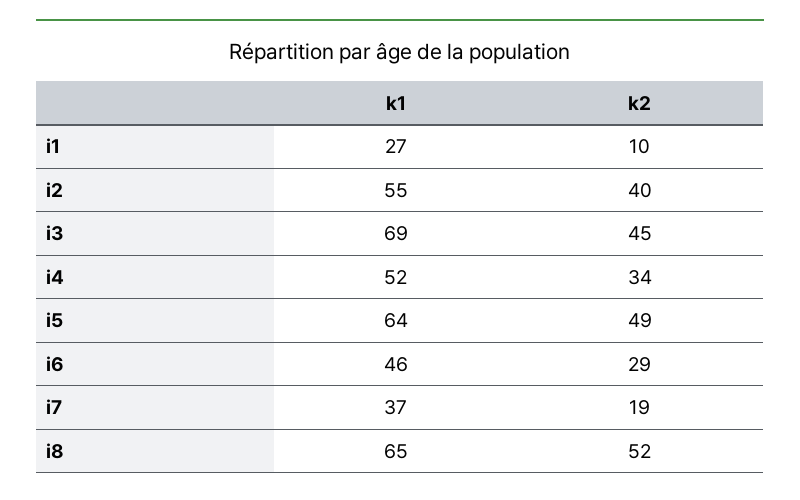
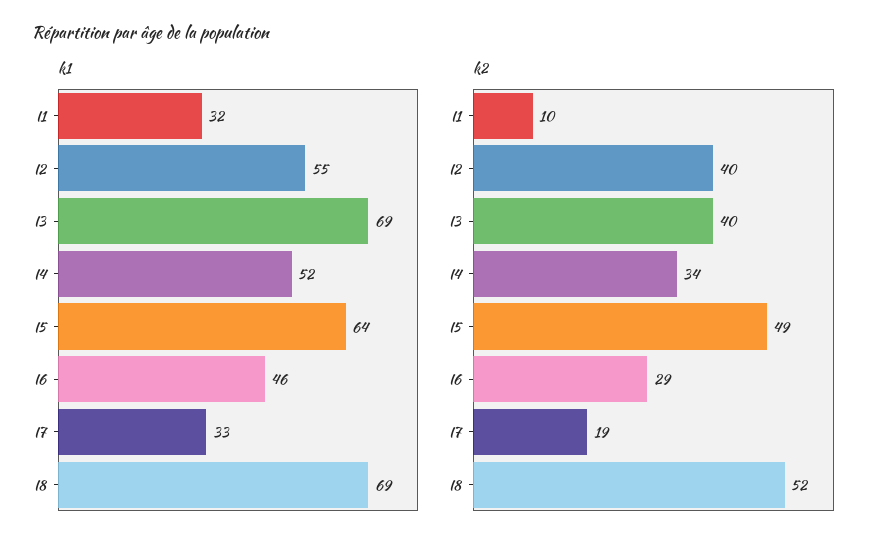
  {
    "k1": {
-     "i1": 27,
+     "i1": 32,
      "i2": 55,
      "i3": 69,
      "i4": 52,
      "i5": 64,
      "i6": 46,
-     "i7": 37,
+     "i7": 33,
-     "i8": 65
+     "i8": 69
    },
    "k2": {
      "i1": 10,
      "i2": 40,
-     "i3": 45,
+     "i3": 40,
      "i4": 34,
      "i5": 49,
      "i6": 29,
      "i7": 19,
      "i8": 52
    }
  }

